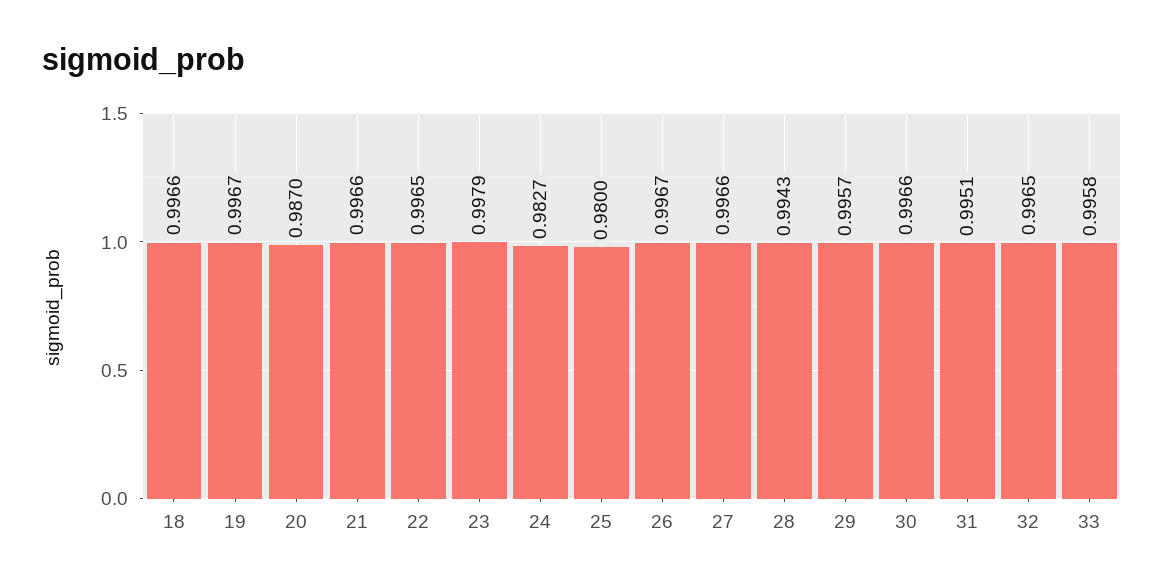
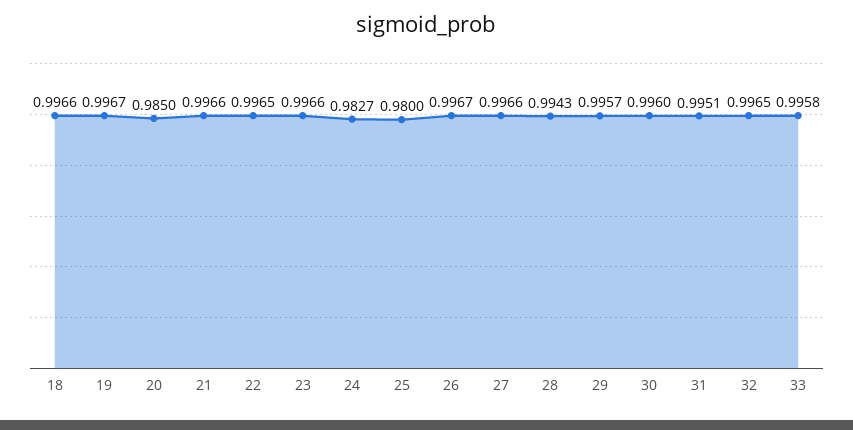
  {
    "18": 0.9966,
    "19": 0.9967,
-   "20": 0.987,
+   "20": 0.985,
    "21": 0.9966,
    "22": 0.9965,
-   "23": 0.9979,
+   "23": 0.9966,
    "24": 0.9827,
    "25": 0.98,
    "26": 0.9967,
    "27": 0.9966,
    "28": 0.9943,
    "29": 0.9957,
-   "30": 0.9966,
+   "30": 0.996,
    "31": 0.9951,
    "32": 0.9965,
    "33": 0.9958
  }

